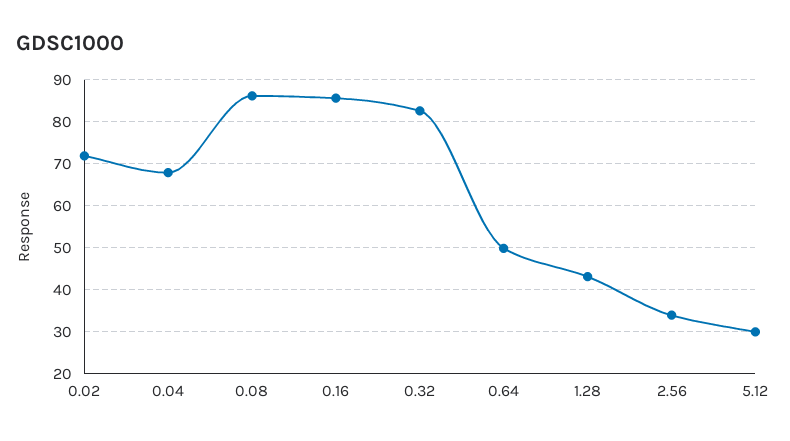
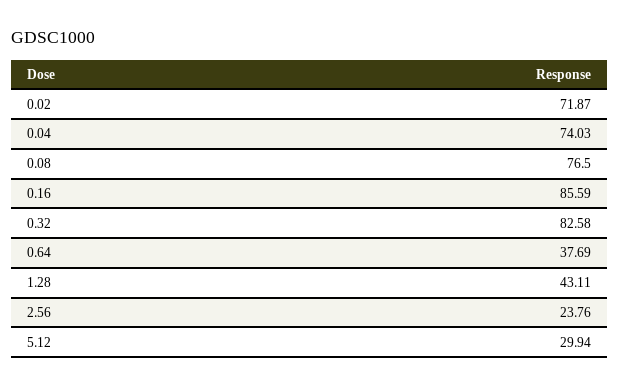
  {
    "0.02": 71.87,
-   "0.04": 68,
+   "0.04": 74.03,
-   "0.08": 86,
+   "0.08": 76.5,
    "0.16": 85.59,
    "0.32": 82.58,
-   "0.64": 50,
+   "0.64": 37.69,
    "1.28": 43.11,
-   "2.56": 34,
+   "2.56": 23.76,
    "5.12": 29.94
  }

